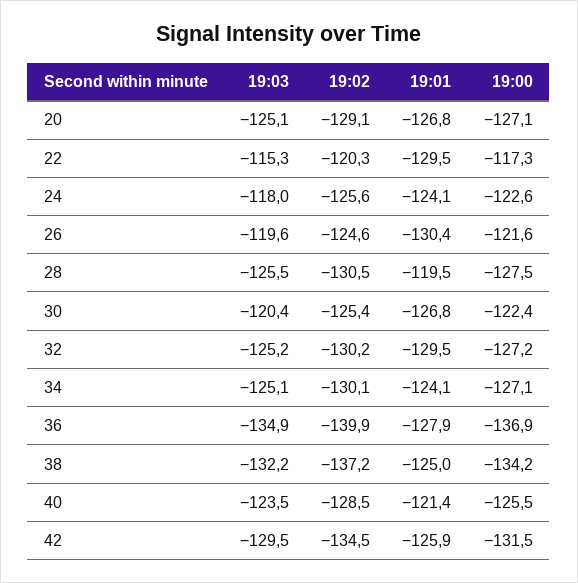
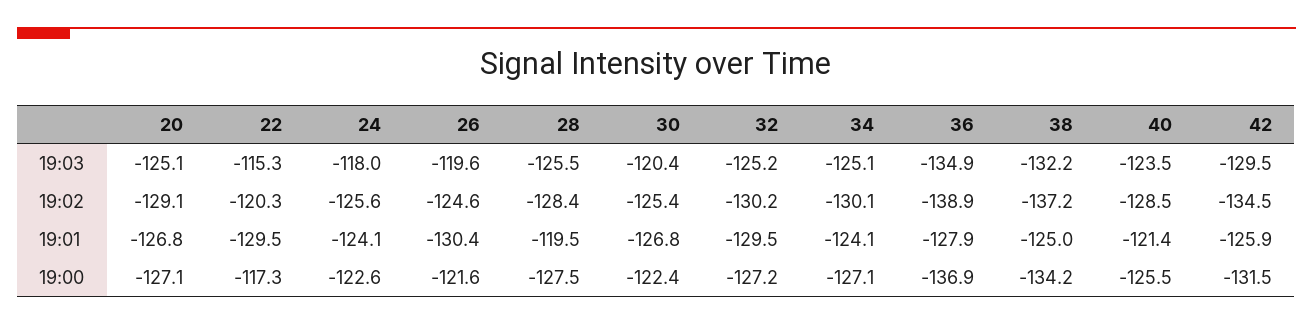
  {
    "19:03": {
      "20": -125.1,
      "22": -115.3,
      "24": -118,
      "26": -119.6,
      "28": -125.5,
      "30": -120.4,
      "32": -125.2,
      "34": -125.1,
      "36": -134.9,
      "38": -132.2,
      "40": -123.5,
      "42": -129.5
    },
    "19:02": {
      "20": -129.1,
      "22": -120.3,
      "24": -125.6,
      "26": -124.6,
-     "28": -130.5,
+     "28": -128.4,
      "30": -125.4,
      "32": -130.2,
      "34": -130.1,
-     "36": -139.9,
+     "36": -138.9,
      "38": -137.2,
      "40": -128.5,
      "42": -134.5
    },
    "19:01": {
      "20": -126.8,
      "22": -129.5,
      "24": -124.1,
      "26": -130.4,
      "28": -119.5,
      "30": -126.8,
      "32": -129.5,
      "34": -124.1,
      "36": -127.9,
      "38": -125,
      "40": -121.4,
      "42": -125.9
    },
    "19:00": {
      "20": -127.1,
      "22": -117.3,
      "24": -122.6,
      "26": -121.6,
      "28": -127.5,
      "30": -122.4,
      "32": -127.2,
      "34": -127.1,
      "36": -136.9,
      "38": -134.2,
      "40": -125.5,
      "42": -131.5
    }
  }

